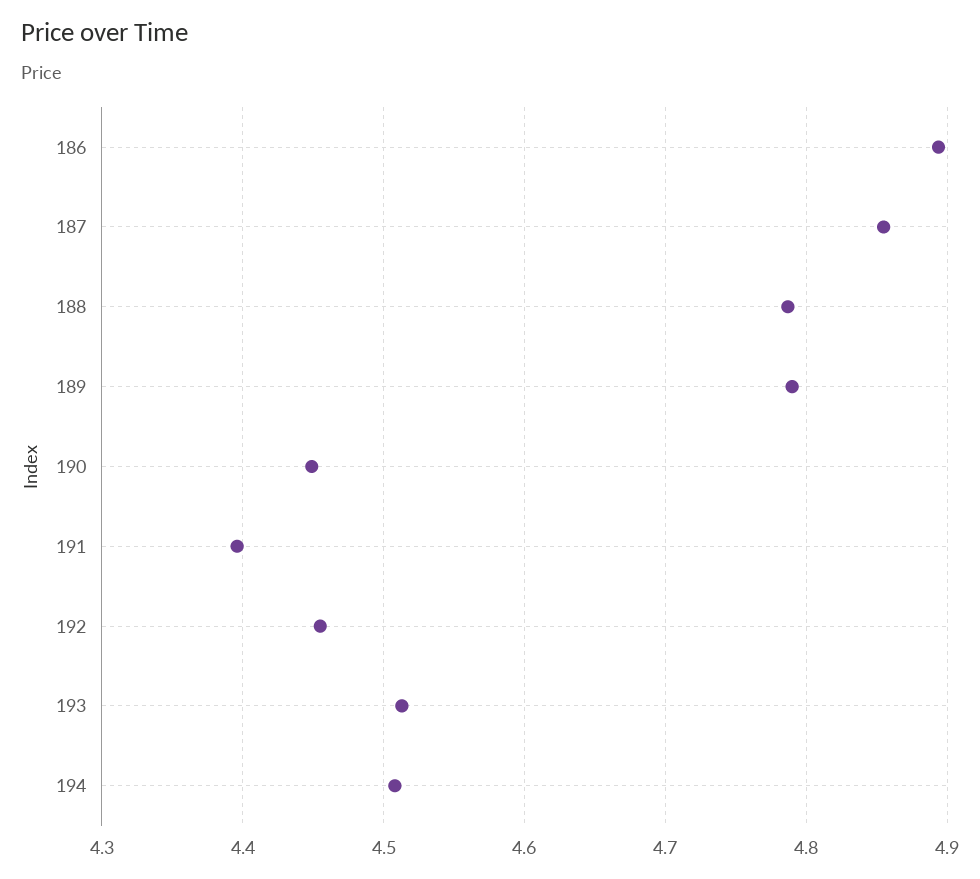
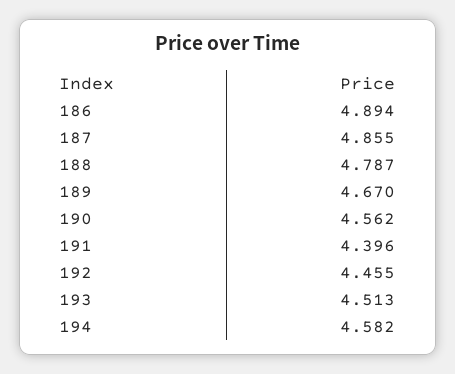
  {
    "186": 4.894,
    "187": 4.855,
    "188": 4.787,
-   "189": 4.79,
+   "189": 4.67,
-   "190": 4.45,
+   "190": 4.562,
    "191": 4.396,
    "192": 4.455,
    "193": 4.513,
-   "194": 4.51
+   "194": 4.582
  }

